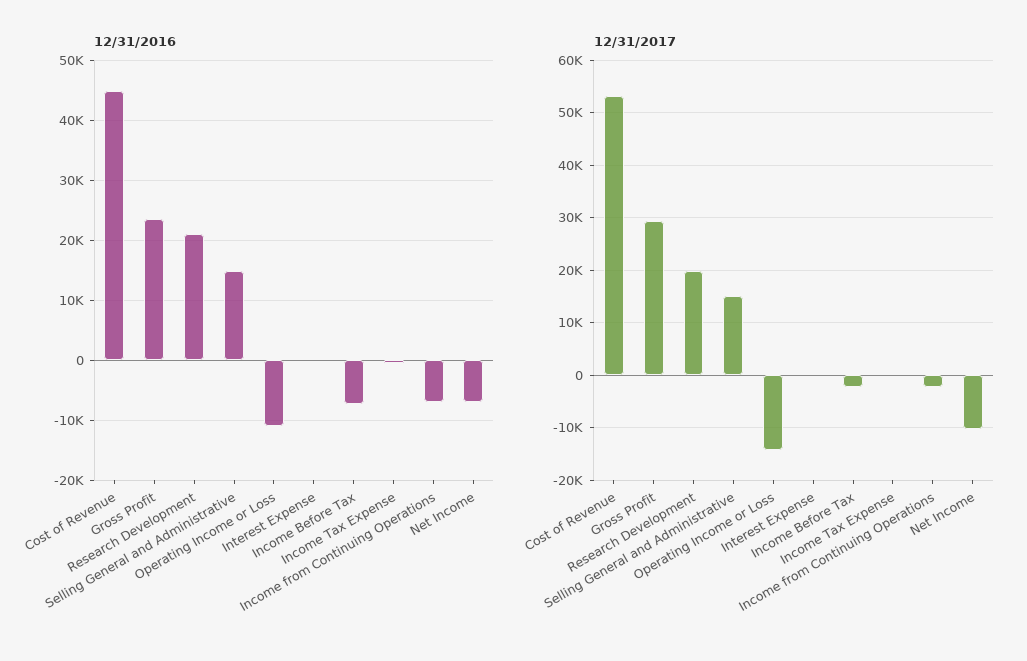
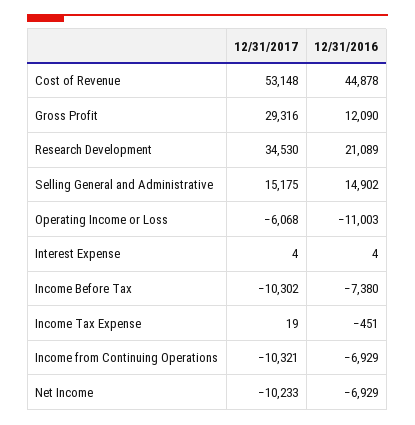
  {
    "12/31/2016": {
      "Cost of Revenue": 44878,
-     "Gross Profit": 24000,
+     "Gross Profit": 12090,
      "Research Development": 21089,
      "Selling General and Administrative": 14902,
      "Operating Income or Loss": -11003,
      "Interest Expense": 4,
      "Income Before Tax": -7380,
      "Income Tax Expense": -451,
      "Income from Continuing Operations": -6929,
      "Net Income": -6929
    },
    "12/31/2017": {
      "Cost of Revenue": 53148,
      "Gross Profit": 29316,
-     "Research Development": 20000,
+     "Research Development": 34530,
      "Selling General and Administrative": 15175,
-     "Operating Income or Loss": -14000,
+     "Operating Income or Loss": -6068,
      "Interest Expense": 4,
-     "Income Before Tax": -2000,
+     "Income Before Tax": -10302,
      "Income Tax Expense": 19,
-     "Income from Continuing Operations": -2000,
+     "Income from Continuing Operations": -10321,
      "Net Income": -10233
    }
  }

